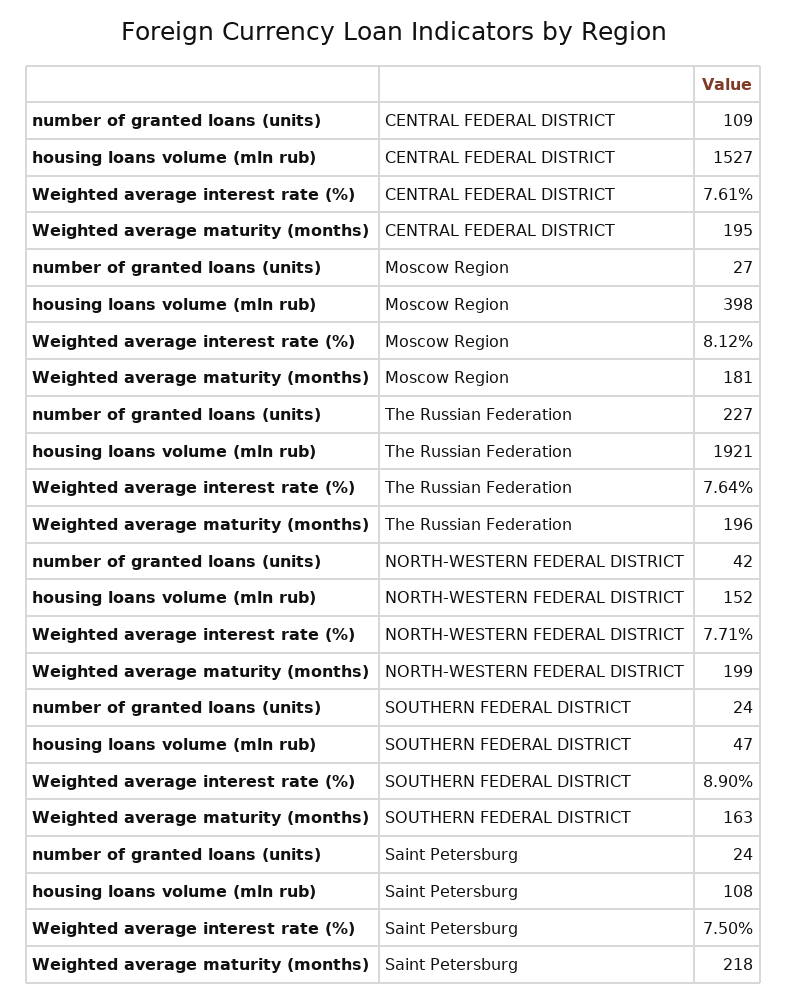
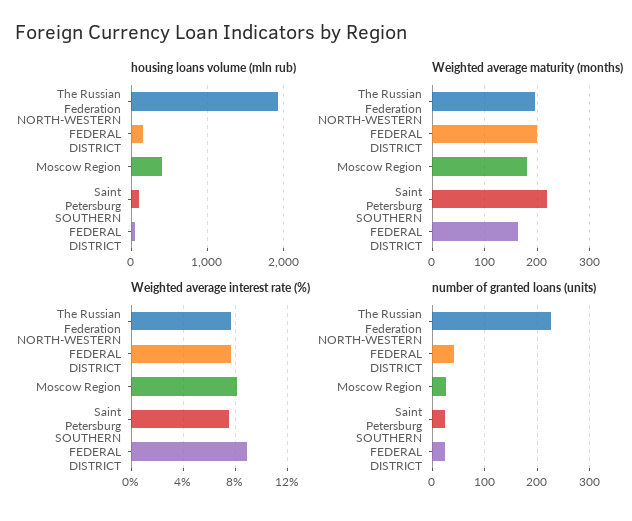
  {
    "number of granted loans (units)": {
-     "CENTRAL FEDERAL DISTRICT": 109,
      "Moscow Region": 27,
      "The Russian Federation": 227,
      "NORTH-WESTERN FEDERAL DISTRICT": 42,
      "SOUTHERN FEDERAL DISTRICT": 24,
      "Saint Petersburg": 24
    },
    "housing loans volume (mln rub)": {
-     "CENTRAL FEDERAL DISTRICT": 1527,
      "Moscow Region": 398,
      "The Russian Federation": 1921,
      "NORTH-WESTERN FEDERAL DISTRICT": 152,
      "SOUTHERN FEDERAL DISTRICT": 47,
      "Saint Petersburg": 108
    },
    "Weighted average interest rate (%)": {
-     "CENTRAL FEDERAL DISTRICT": 7.61,
      "Moscow Region": 8.12,
      "The Russian Federation": 7.64,
      "NORTH-WESTERN FEDERAL DISTRICT": 7.71,
      "SOUTHERN FEDERAL DISTRICT": 8.9,
      "Saint Petersburg": 7.5
    },
    "Weighted average maturity (months)": {
-     "CENTRAL FEDERAL DISTRICT": 195,
      "Moscow Region": 181,
      "The Russian Federation": 196,
      "NORTH-WESTERN FEDERAL DISTRICT": 199,
      "SOUTHERN FEDERAL DISTRICT": 163,
      "Saint Petersburg": 218
    }
  }

